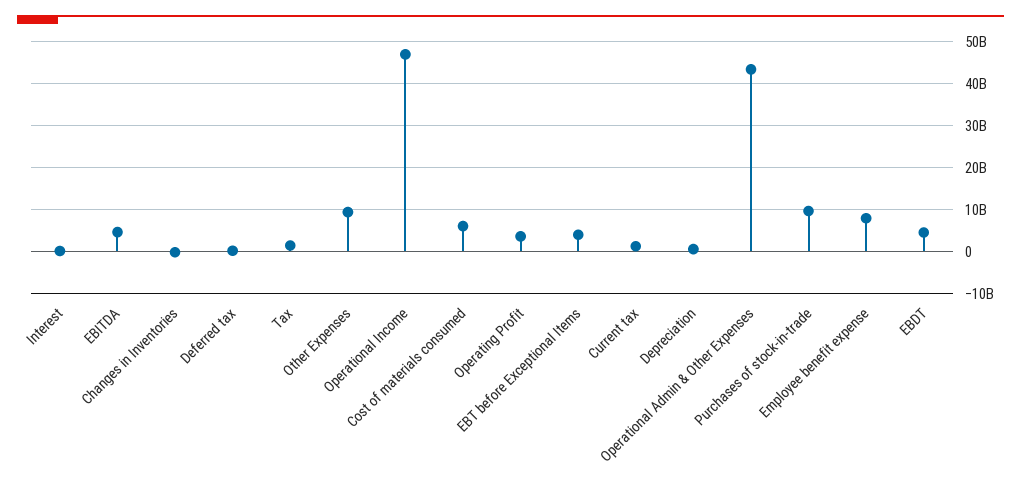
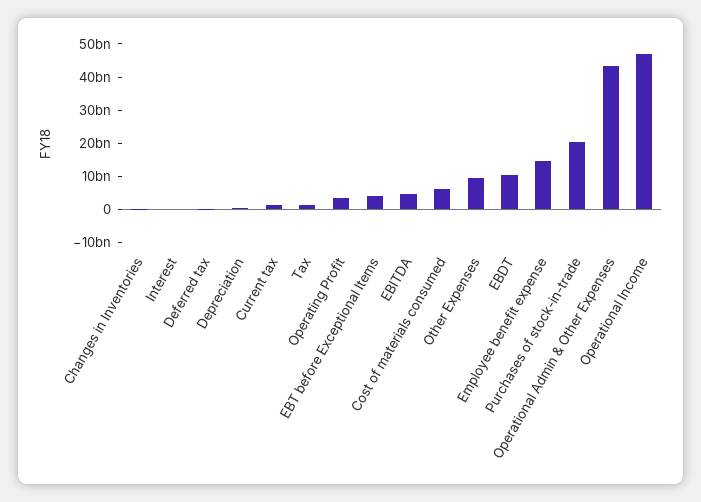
  {
    "Interest": 0,
    "EBITDA": 4000000000,
    "Changes in Inventories": 0,
    "Deferred tax": 0,
    "Tax": 2000000000,
    "Other Expenses": 10000000000,
    "Operational Income": 46000000000,
    "Cost of materials consumed": 6000000000,
    "Operating Profit": 4000000000,
    "EBT before Exceptional Items": 4000000000,
    "Current tax": 2000000000,
    "Depreciation": 0,
    "Operational Admin & Other Expenses": 44000000000,
-   "Purchases of stock-in-trade": 10000000000,
+   "Purchases of stock-in-trade": 20000000000,
-   "Employee benefit expense": 8000000000,
+   "Employee benefit expense": 15000000000,
-   "EBDT": 4000000000
+   "EBDT": 10000000000
  }

